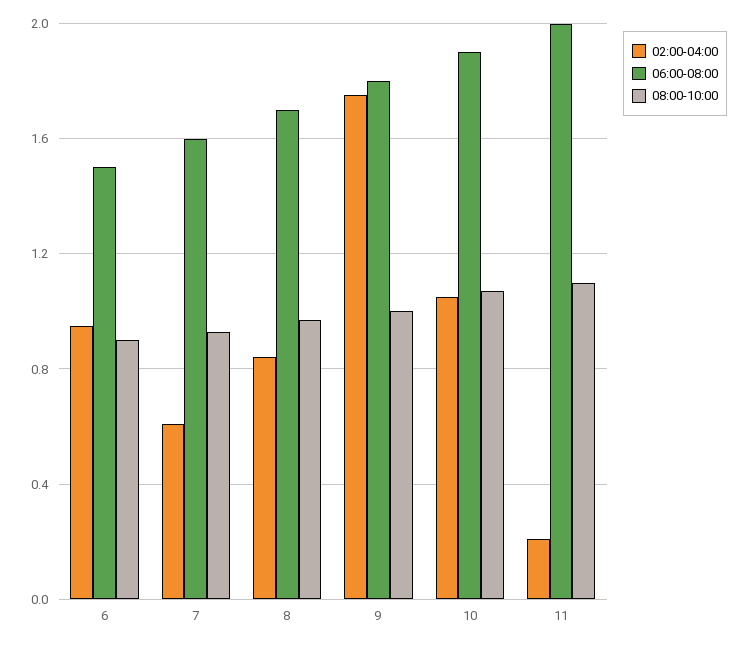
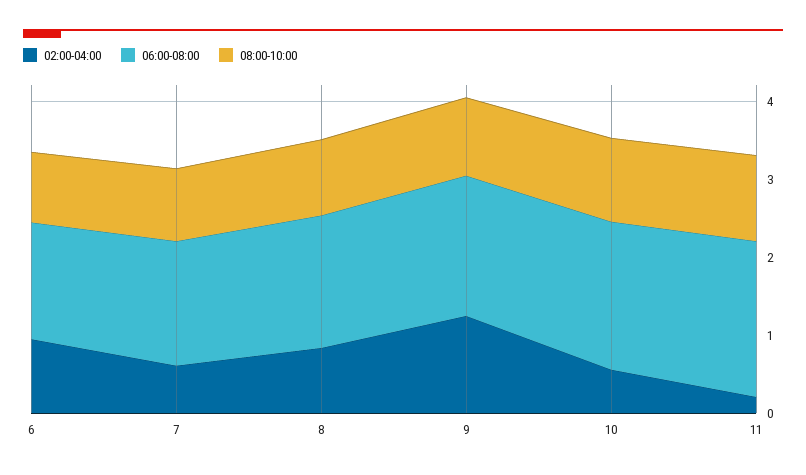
  {
    "02:00-04:00": {
      "6": 0.95,
      "7": 0.6,
      "8": 0.85,
-     "9": 1.75,
+     "9": 1.2,
-     "10": 1.05,
+     "10": 0.6,
      "11": 0.2
    },
    "06:00-08:00": {
      "6": 1.5,
      "7": 1.6,
      "8": 1.7,
      "9": 1.8,
      "10": 1.9,
      "11": 2
    },
    "08:00-10:00": {
      "6": 0.9,
      "7": 0.95,
      "8": 0.95,
      "9": 1,
      "10": 1.05,
      "11": 1.1
    }
  }

